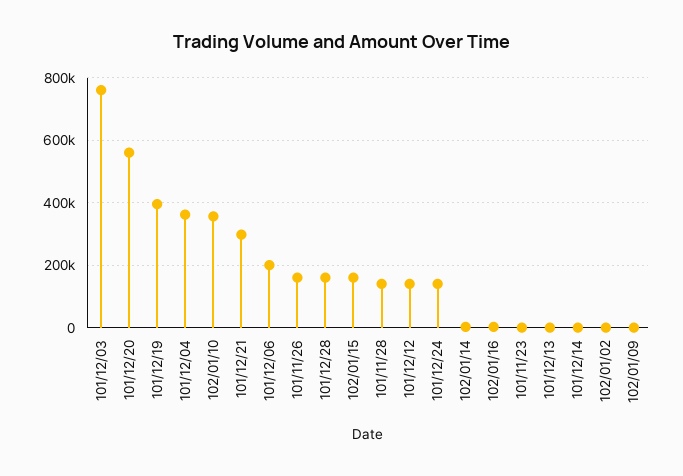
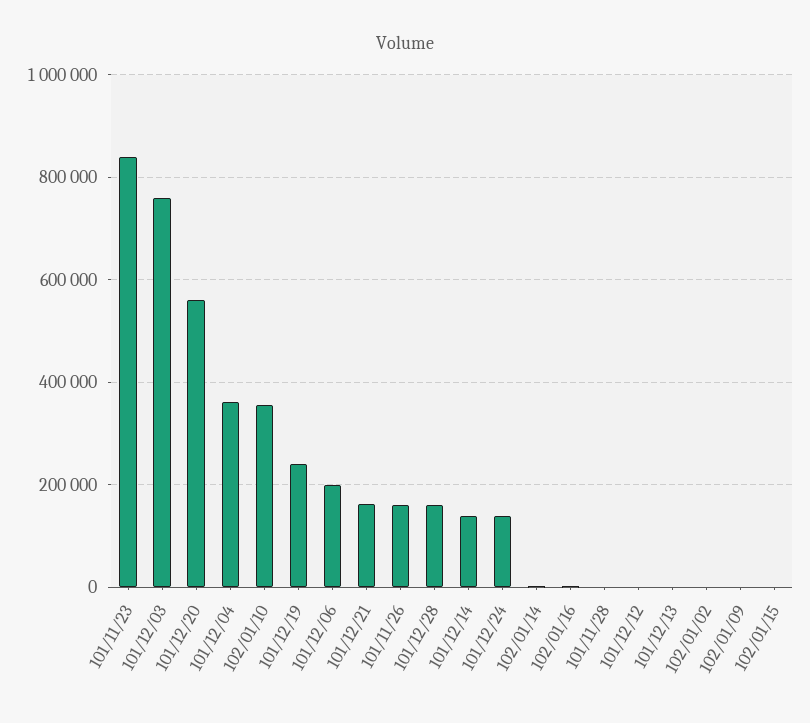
  {
    "101/12/03": 760000,
    "101/12/20": 560000,
-   "101/12/19": 400000,
+   "101/12/19": 240000,
    "101/12/04": 360000,
    "102/01/10": 360000,
-   "101/12/21": 300000,
+   "101/12/21": 160000,
    "101/12/06": 200000,
    "101/11/26": 160000,
    "101/12/28": 160000,
-   "102/01/15": 160000,
+   "102/01/15": 0,
-   "101/11/28": 140000,
+   "101/11/28": 0,
-   "101/12/12": 140000,
+   "101/12/12": 0,
    "101/12/24": 140000,
    "102/01/14": 0,
    "102/01/16": 0,
-   "101/11/23": 0,
+   "101/11/23": 840000,
    "101/12/13": 0,
-   "101/12/14": 0,
+   "101/12/14": 140000,
    "102/01/02": 0,
    "102/01/09": 0
  }

